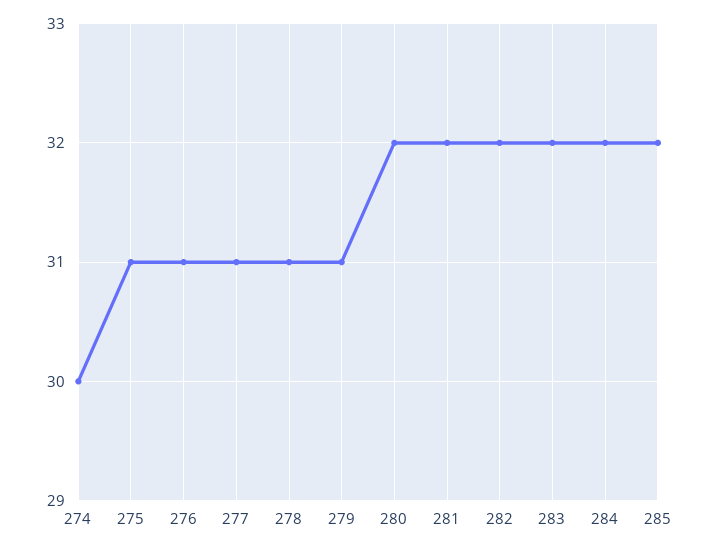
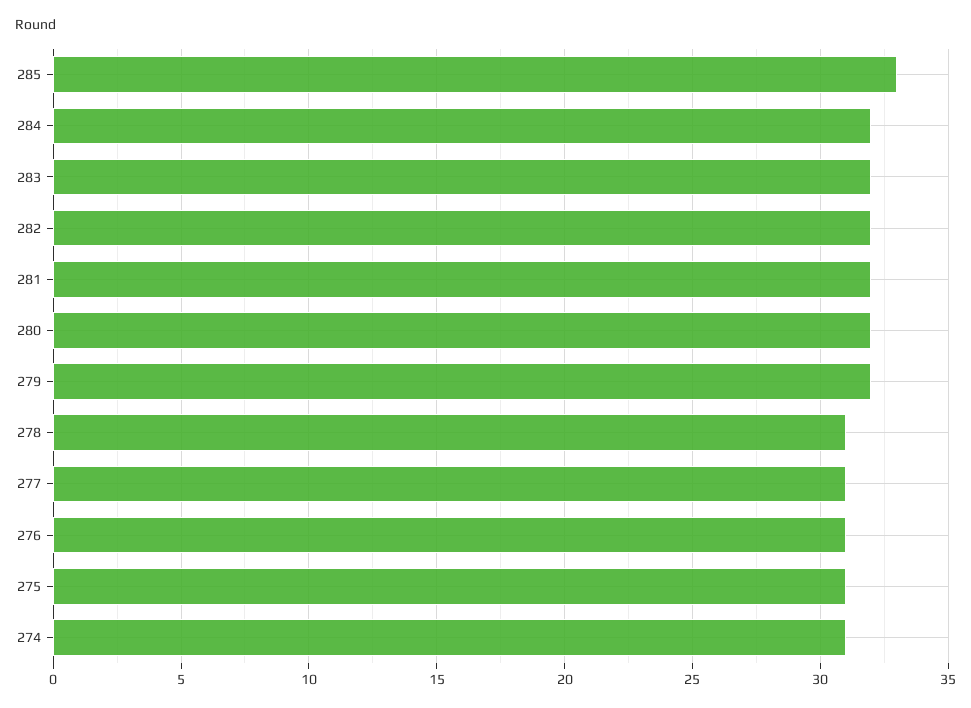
  {
-   "274": 30,
+   "274": 31,
    "275": 31,
    "276": 31,
    "277": 31,
    "278": 31,
-   "279": 31,
+   "279": 32,
    "280": 32,
    "281": 32,
    "282": 32,
    "283": 32,
    "284": 32,
-   "285": 32
+   "285": 33
  }

